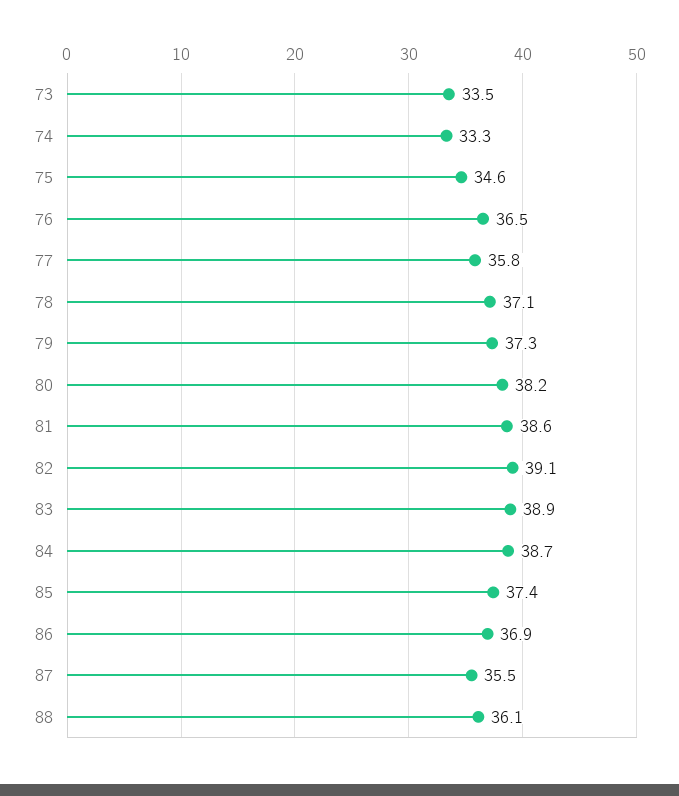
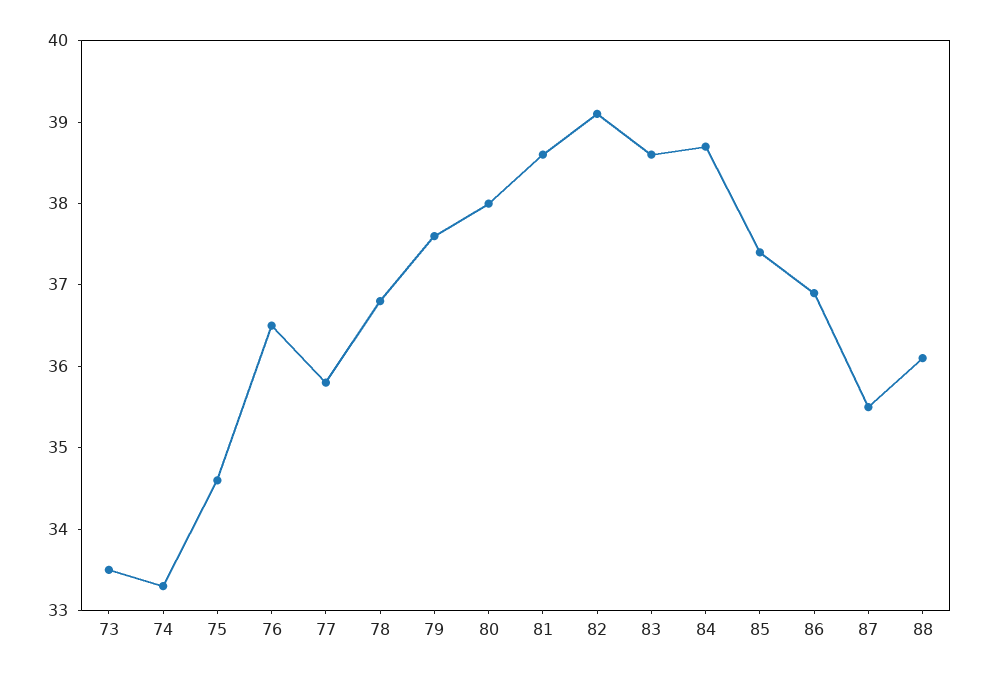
  {
    "73": 33.5,
    "74": 33.3,
    "75": 34.6,
    "76": 36.5,
    "77": 35.8,
-   "78": 37.1,
+   "78": 36.8,
-   "79": 37.3,
+   "79": 37.6,
-   "80": 38.2,
+   "80": 38,
    "81": 38.6,
    "82": 39.1,
-   "83": 38.9,
+   "83": 38.6,
    "84": 38.7,
    "85": 37.4,
    "86": 36.9,
    "87": 35.5,
    "88": 36.1
  }

